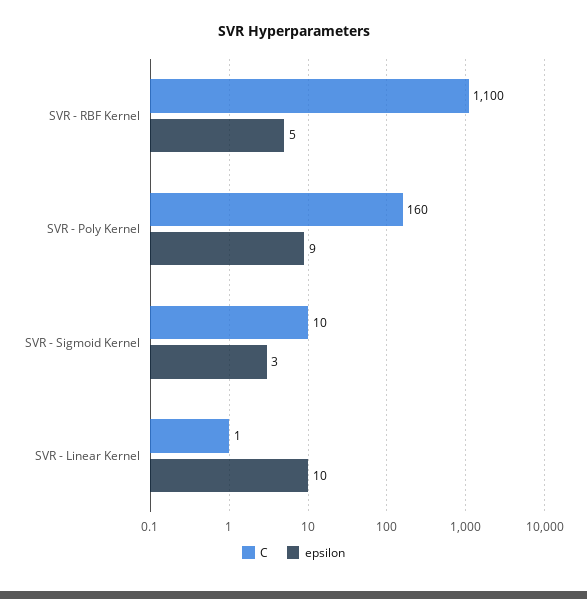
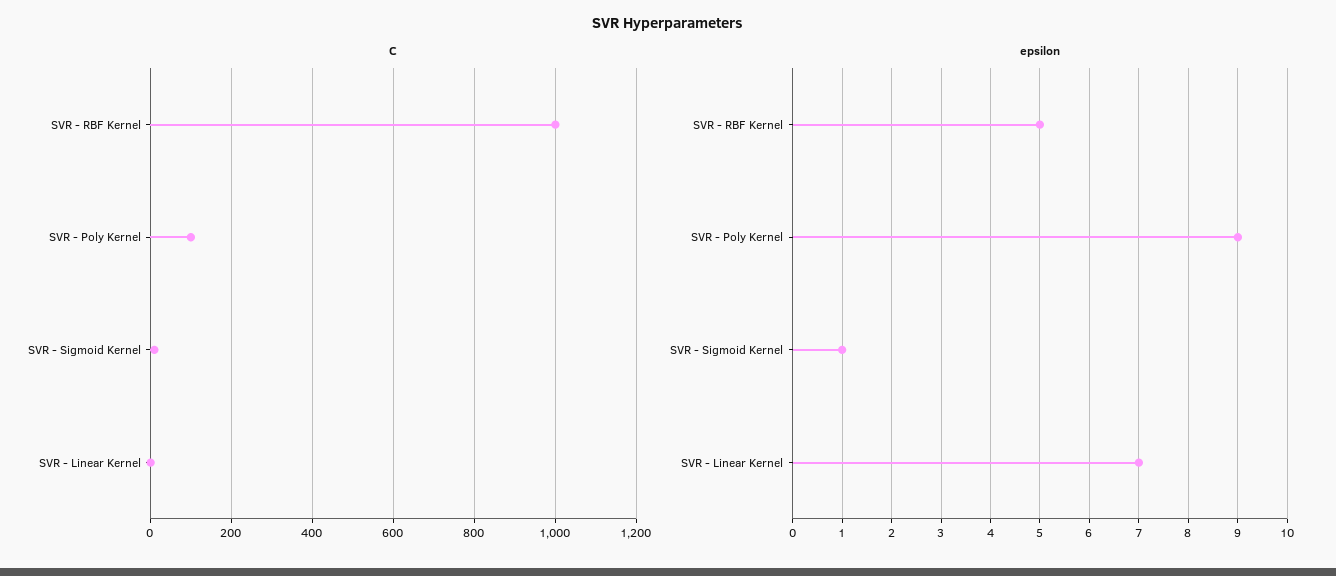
  {
    "C": {
-     "SVR - RBF Kernel": 1100,
+     "SVR - RBF Kernel": 1000,
-     "SVR - Poly Kernel": 160,
+     "SVR - Poly Kernel": 100,
      "SVR - Sigmoid Kernel": 10,
      "SVR - Linear Kernel": 1
    },
    "epsilon": {
      "SVR - RBF Kernel": 5,
      "SVR - Poly Kernel": 9,
-     "SVR - Sigmoid Kernel": 3,
+     "SVR - Sigmoid Kernel": 1,
-     "SVR - Linear Kernel": 10
+     "SVR - Linear Kernel": 7
    }
  }

